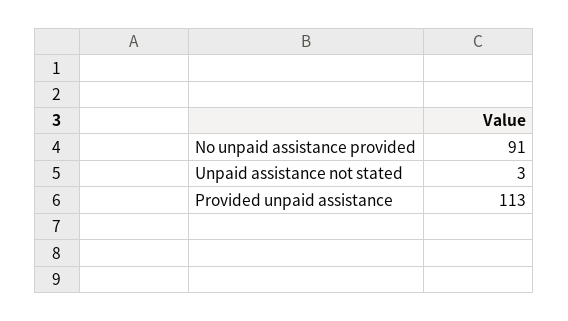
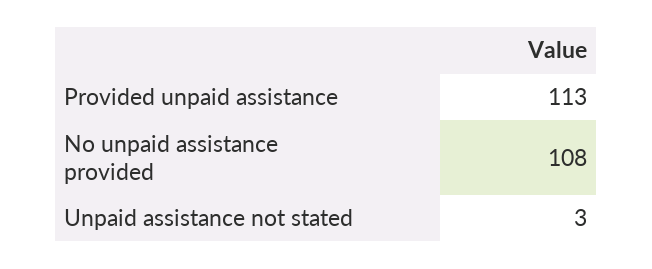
  {
-   "No unpaid assistance provided": 91,
+   "No unpaid assistance provided": 108,
    "Unpaid assistance not stated": 3,
    "Provided unpaid assistance": 113
  }

